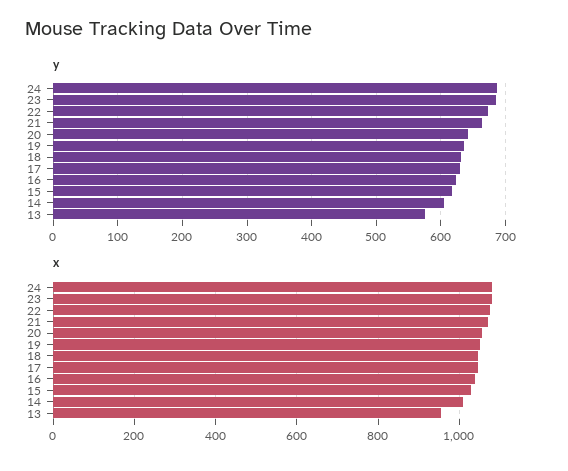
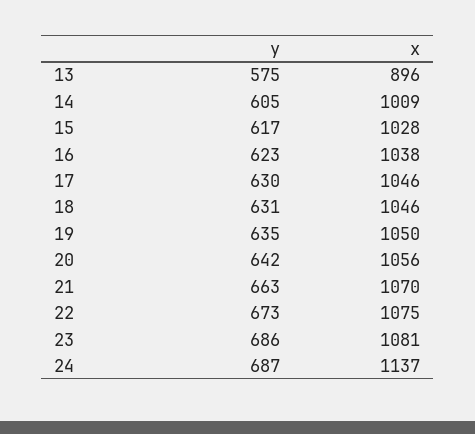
  {
    "y": {
      "24": 687,
      "23": 686,
      "22": 673,
      "21": 663,
      "20": 642,
      "19": 635,
      "18": 631,
      "17": 630,
      "16": 623,
      "15": 617,
      "14": 605,
      "13": 575
    },
    "x": {
-     "24": 1080,
+     "24": 1137,
      "23": 1081,
      "22": 1075,
      "21": 1070,
      "20": 1056,
      "19": 1050,
      "18": 1046,
      "17": 1046,
      "16": 1038,
      "15": 1028,
      "14": 1009,
-     "13": 960
+     "13": 896
    }
  }

